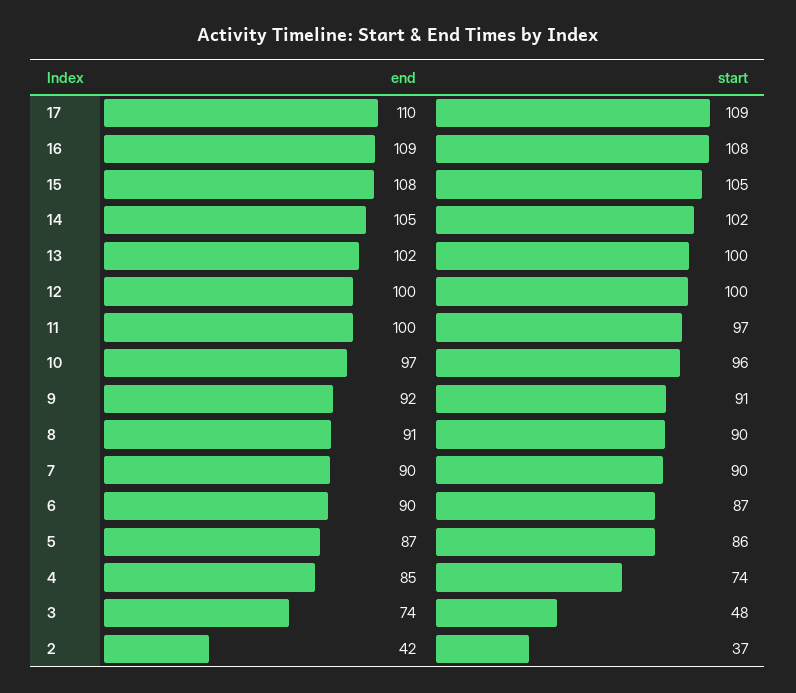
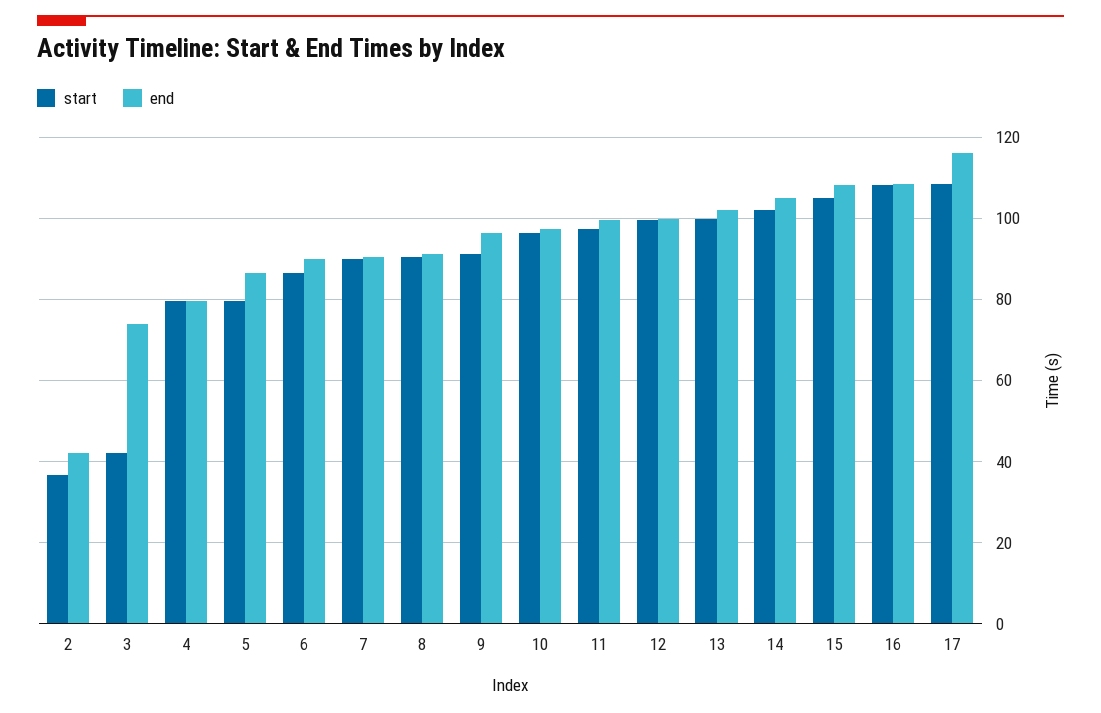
  {
    "end": {
-     "17": 110,
+     "17": 116,
      "16": 109,
      "15": 108,
      "14": 105,
      "13": 102,
      "12": 100,
      "11": 100,
      "10": 97,
-     "9": 92,
+     "9": 96,
      "8": 91,
      "7": 90,
      "6": 90,
      "5": 87,
-     "4": 85,
+     "4": 80,
      "3": 74,
      "2": 42
    },
    "start": {
      "17": 109,
      "16": 108,
      "15": 105,
      "14": 102,
      "13": 100,
      "12": 100,
      "11": 97,
      "10": 96,
      "9": 91,
      "8": 90,
      "7": 90,
      "6": 87,
-     "5": 86,
+     "5": 80,
-     "4": 74,
+     "4": 80,
-     "3": 48,
+     "3": 42,
      "2": 37
    }
  }

